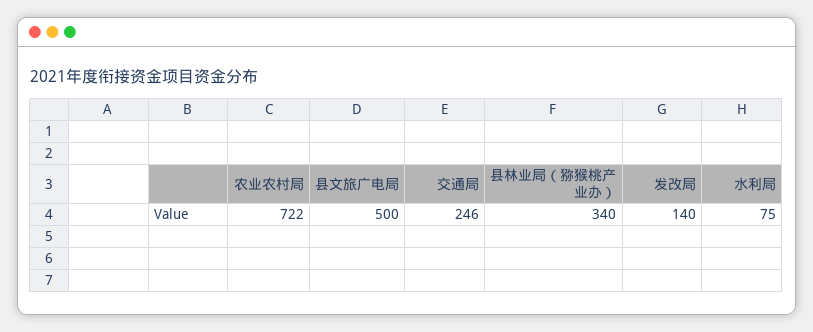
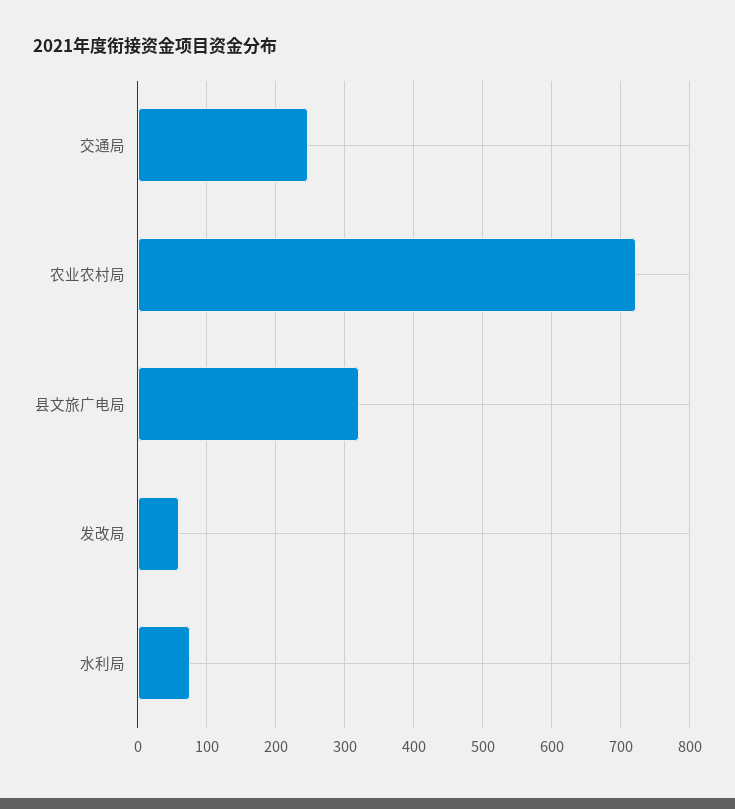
  {
    "农业农村局": 722,
-   "县文旅广电局": 500,
+   "县文旅广电局": 320,
    "交通局": 246,
-   "县林业局（猕猴桃产业办）": 340,
-   "发改局": 140,
+   "发改局": 60,
    "水利局": 75
  }

